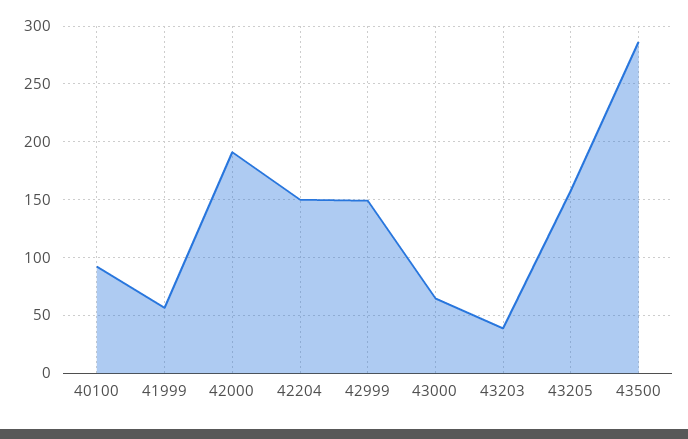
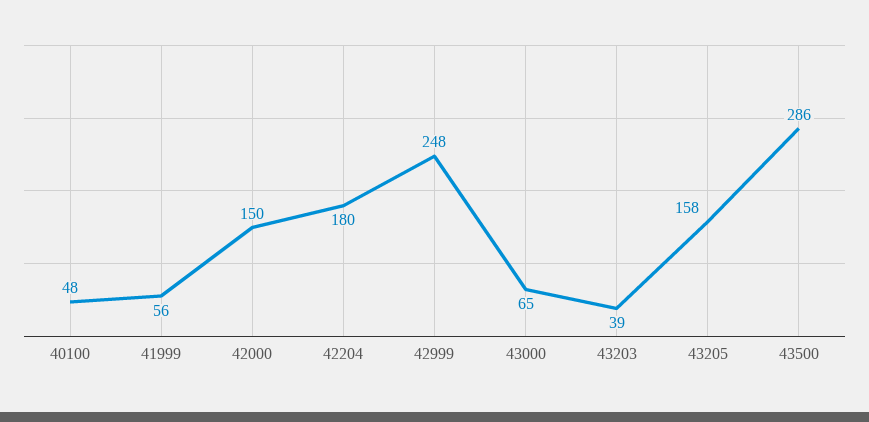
  {
-   "40100": 90,
+   "40100": 48,
    "41999": 56,
-   "42000": 190,
+   "42000": 150,
-   "42204": 150,
+   "42204": 180,
-   "42999": 150,
+   "42999": 248,
    "43000": 65,
    "43203": 39,
    "43205": 158,
    "43500": 286
  }

